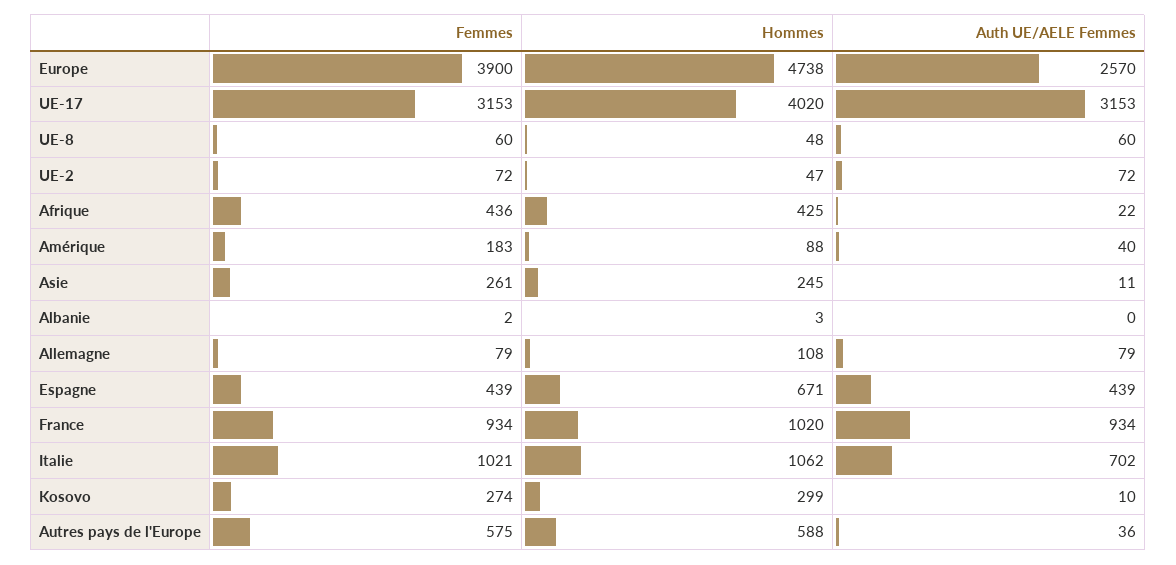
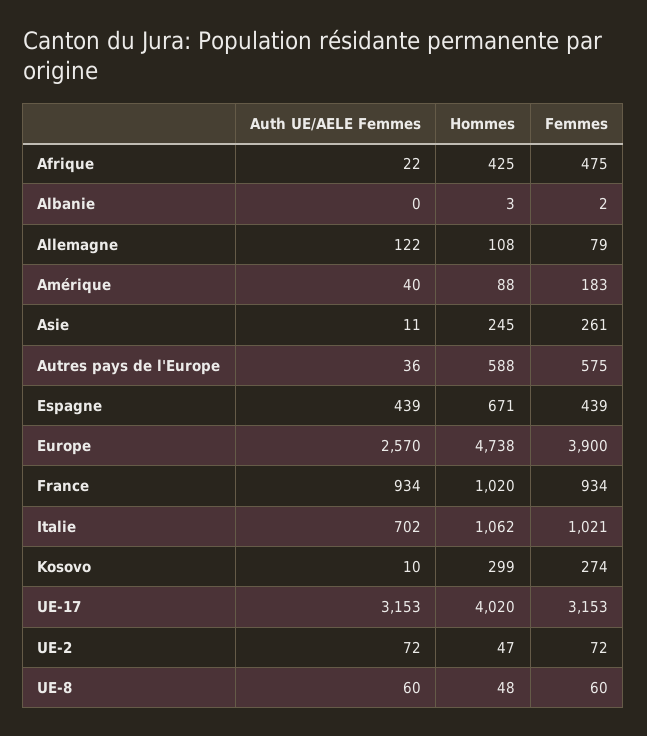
  {
    "Femmes": {
      "Europe": 3900,
      "UE-17": 3153,
      "UE-8": 60,
      "UE-2": 72,
-     "Afrique": 436,
+     "Afrique": 475,
      "Amérique": 183,
      "Asie": 261,
      "Albanie": 2,
      "Allemagne": 79,
      "Espagne": 439,
      "France": 934,
      "Italie": 1021,
      "Kosovo": 274,
      "Autres pays de l'Europe": 575
    },
    "Hommes": {
      "Europe": 4738,
      "UE-17": 4020,
      "UE-8": 48,
      "UE-2": 47,
      "Afrique": 425,
      "Amérique": 88,
      "Asie": 245,
      "Albanie": 3,
      "Allemagne": 108,
      "Espagne": 671,
      "France": 1020,
      "Italie": 1062,
      "Kosovo": 299,
      "Autres pays de l'Europe": 588
    },
    "Auth UE/AELE Femmes": {
      "Europe": 2570,
      "UE-17": 3153,
      "UE-8": 60,
      "UE-2": 72,
      "Afrique": 22,
      "Amérique": 40,
      "Asie": 11,
      "Albanie": 0,
-     "Allemagne": 79,
+     "Allemagne": 122,
      "Espagne": 439,
      "France": 934,
      "Italie": 702,
      "Kosovo": 10,
      "Autres pays de l'Europe": 36
    }
  }

